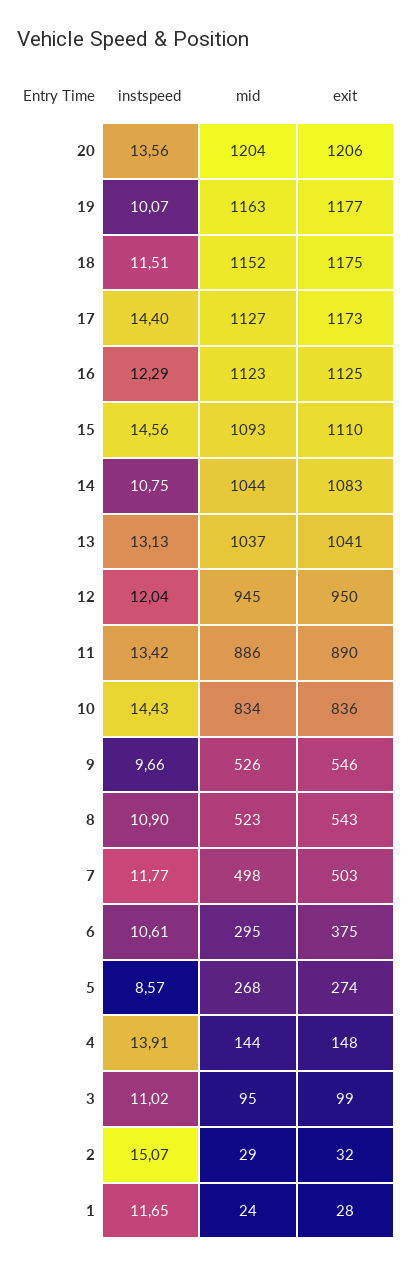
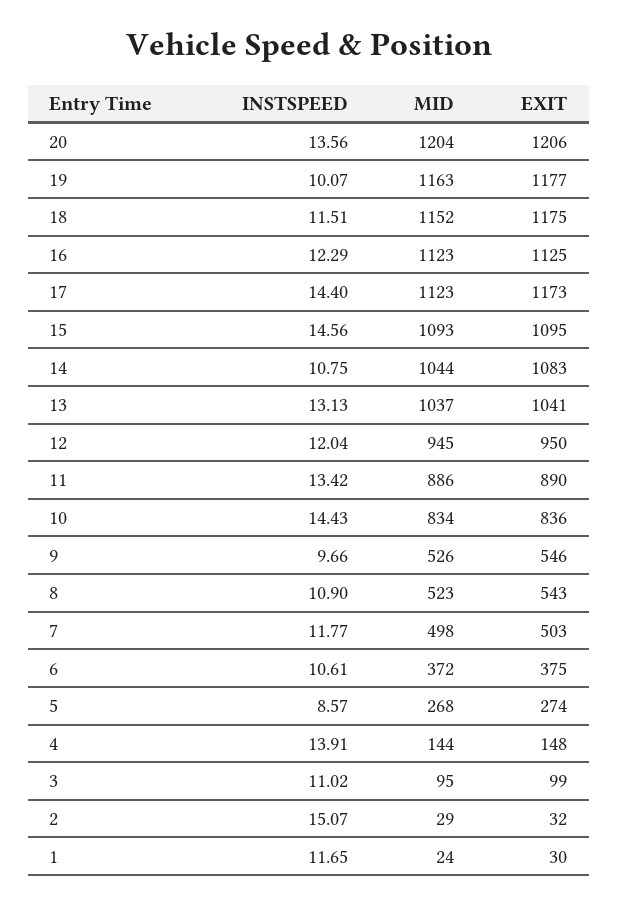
  {
    "instspeed": {
      "20": 13.56,
      "19": 10.07,
      "18": 11.51,
      "17": 14.4,
      "16": 12.29,
      "15": 14.56,
      "14": 10.75,
      "13": 13.13,
      "12": 12.04,
      "11": 13.42,
      "10": 14.43,
      "9": 9.66,
      "8": 10.9,
      "7": 11.77,
      "6": 10.61,
      "5": 8.57,
      "4": 13.91,
      "3": 11.02,
      "2": 15.07,
      "1": 11.65
    },
    "mid": {
      "20": 1204,
      "19": 1163,
      "18": 1152,
-     "17": 1127,
+     "17": 1123,
      "16": 1123,
      "15": 1093,
      "14": 1044,
      "13": 1037,
      "12": 945,
      "11": 886,
      "10": 834,
      "9": 526,
      "8": 523,
      "7": 498,
-     "6": 295,
+     "6": 372,
      "5": 268,
      "4": 144,
      "3": 95,
      "2": 29,
      "1": 24
    },
    "exit": {
      "20": 1206,
      "19": 1177,
      "18": 1175,
      "17": 1173,
      "16": 1125,
-     "15": 1110,
+     "15": 1095,
      "14": 1083,
      "13": 1041,
      "12": 950,
      "11": 890,
      "10": 836,
      "9": 546,
      "8": 543,
      "7": 503,
      "6": 375,
      "5": 274,
      "4": 148,
      "3": 99,
      "2": 32,
-     "1": 28
+     "1": 30
    }
  }

